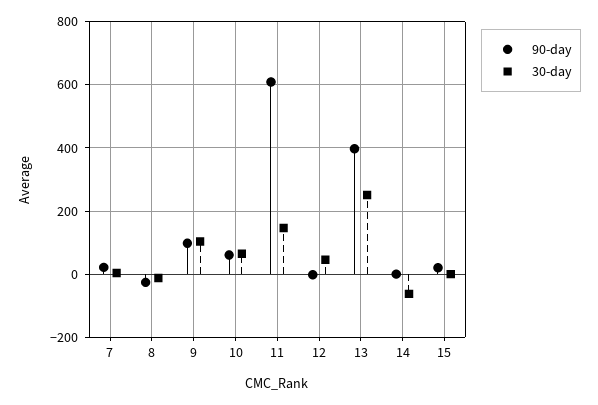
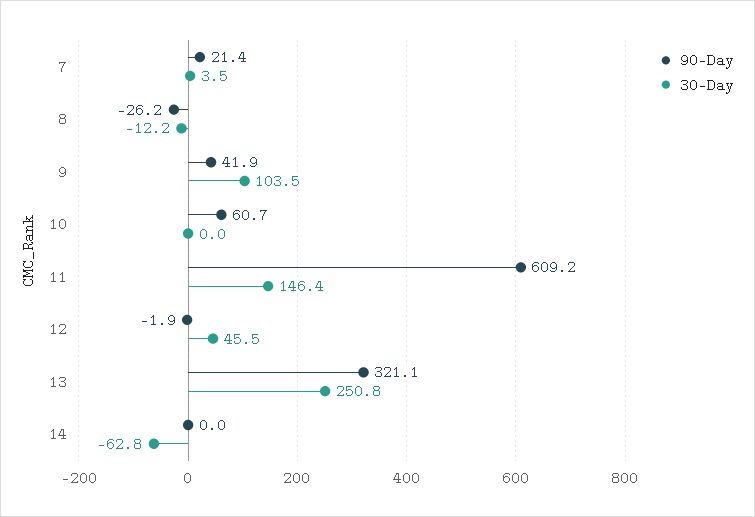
  {
    "90-day": {
      "7": 21.4,
      "8": -26.2,
-     "9": 100,
+     "9": 41.9,
      "10": 60.7,
      "11": 609.2,
      "12": -1.9,
-     "13": 400,
+     "13": 321.1,
-     "14": 0,
+     "14": 0
-     "15": 20
    },
    "30-day": {
      "7": 3.5,
      "8": -12.2,
      "9": 103.5,
-     "10": 60,
+     "10": 0,
      "11": 146.4,
      "12": 45.5,
      "13": 250.8,
-     "14": -62.8,
+     "14": -62.8
-     "15": 0
    }
  }

